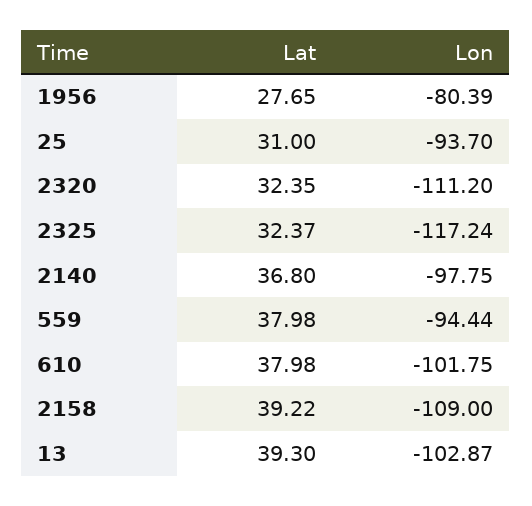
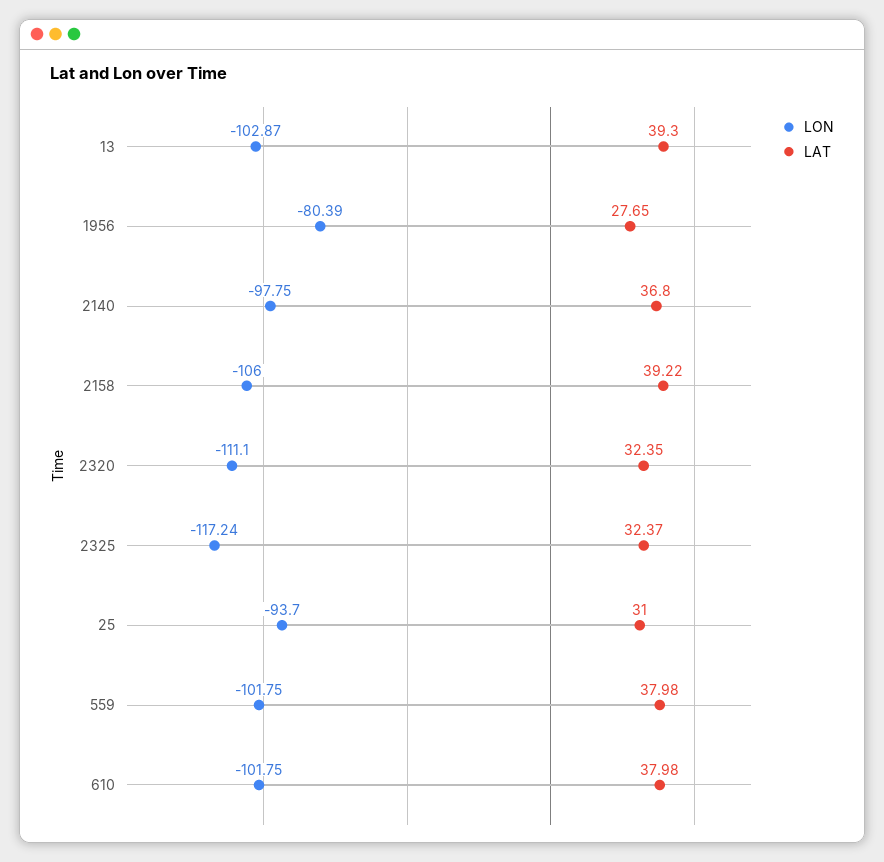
  {
    "Lat": {
      "1956": 27.65,
      "25": 31,
      "2320": 32.35,
      "2325": 32.37,
      "2140": 36.8,
      "559": 37.98,
      "610": 37.98,
      "2158": 39.22,
      "13": 39.3
    },
    "Lon": {
      "1956": -80.39,
      "25": -93.7,
-     "2320": -111.2,
+     "2320": -111.1,
      "2325": -117.24,
      "2140": -97.75,
-     "559": -94.44,
+     "559": -101.75,
      "610": -101.75,
-     "2158": -109,
+     "2158": -106,
      "13": -102.87
    }
  }

